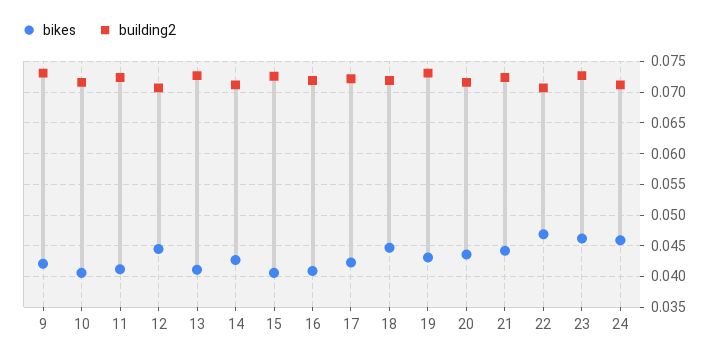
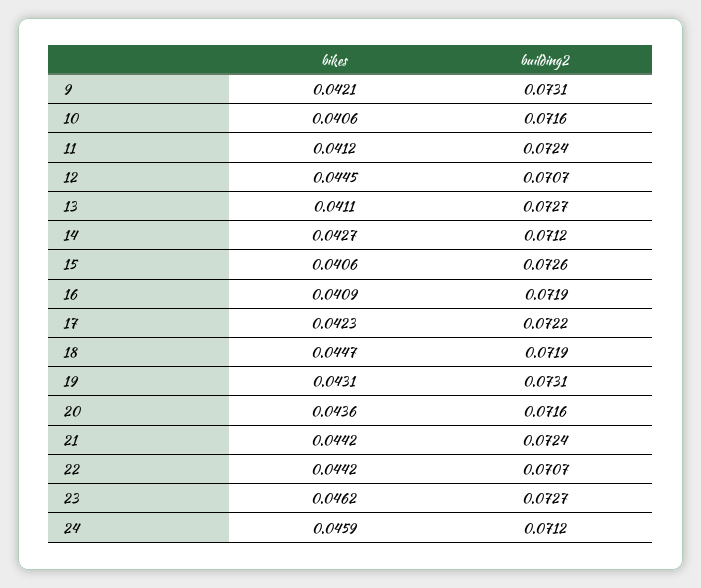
  {
    "bikes": {
      "9": 0.0421,
      "10": 0.0406,
      "11": 0.0412,
      "12": 0.0445,
      "13": 0.0411,
      "14": 0.0427,
      "15": 0.0406,
      "16": 0.0409,
      "17": 0.0423,
      "18": 0.0447,
      "19": 0.0431,
      "20": 0.0436,
      "21": 0.0442,
-     "22": 0.047,
+     "22": 0.0442,
      "23": 0.0462,
      "24": 0.0459
    },
    "building2": {
      "9": 0.0731,
      "10": 0.0716,
      "11": 0.0724,
      "12": 0.0707,
      "13": 0.0727,
      "14": 0.0712,
      "15": 0.0726,
      "16": 0.0719,
      "17": 0.0722,
      "18": 0.0719,
      "19": 0.0731,
      "20": 0.0716,
      "21": 0.0724,
      "22": 0.0707,
      "23": 0.0727,
      "24": 0.0712
    }
  }

